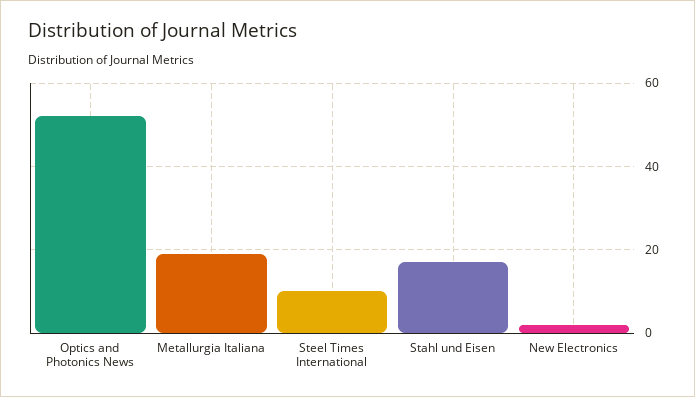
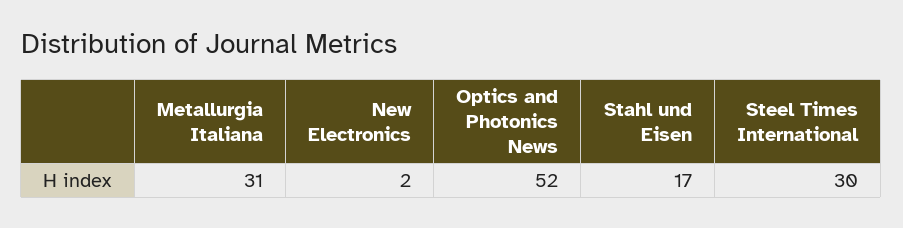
  {
    "Optics and Photonics News": 52,
-   "Metallurgia Italiana": 20,
+   "Metallurgia Italiana": 31,
-   "Steel Times International": 10,
+   "Steel Times International": 30,
    "Stahl und Eisen": 17,
    "New Electronics": 2
  }

